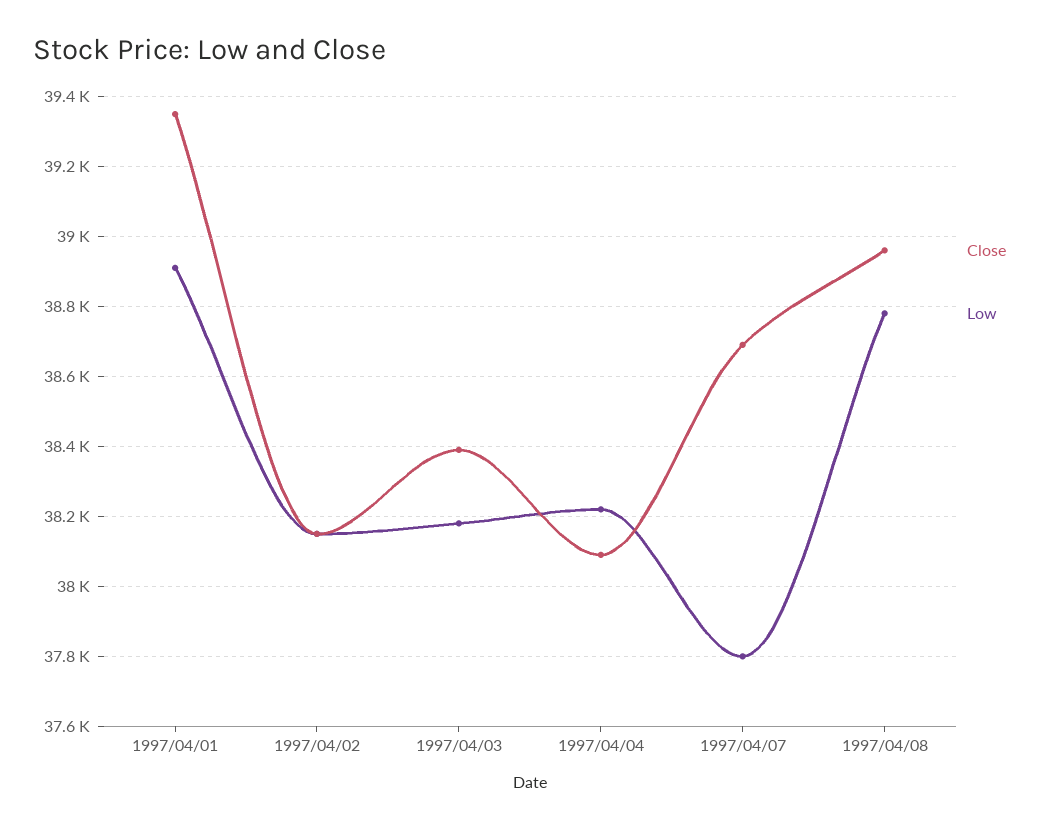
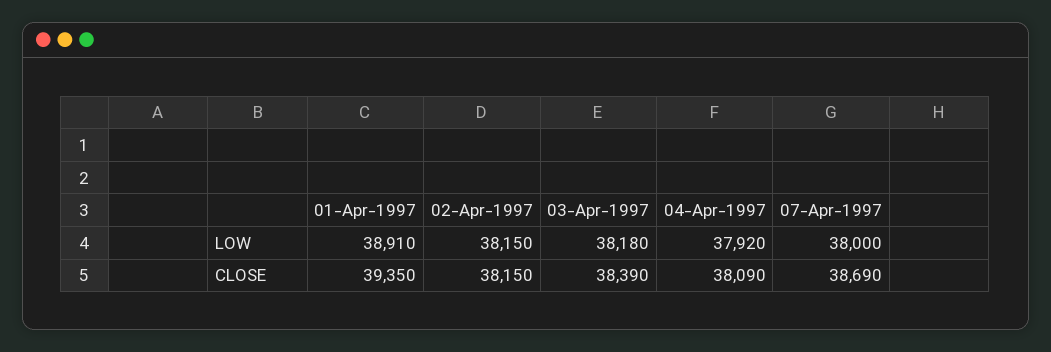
  {
    "Close": {
      "1997/04/01": 39350,
      "1997/04/02": 38150,
      "1997/04/03": 38390,
      "1997/04/04": 38090,
-     "1997/04/07": 38690,
+     "1997/04/07": 38690
-     "1997/04/08": 38960
    },
    "Low": {
      "1997/04/01": 38910,
      "1997/04/02": 38150,
      "1997/04/03": 38180,
-     "1997/04/04": 38220,
+     "1997/04/04": 37920,
-     "1997/04/07": 37800,
+     "1997/04/07": 38000
-     "1997/04/08": 38780
    }
  }

